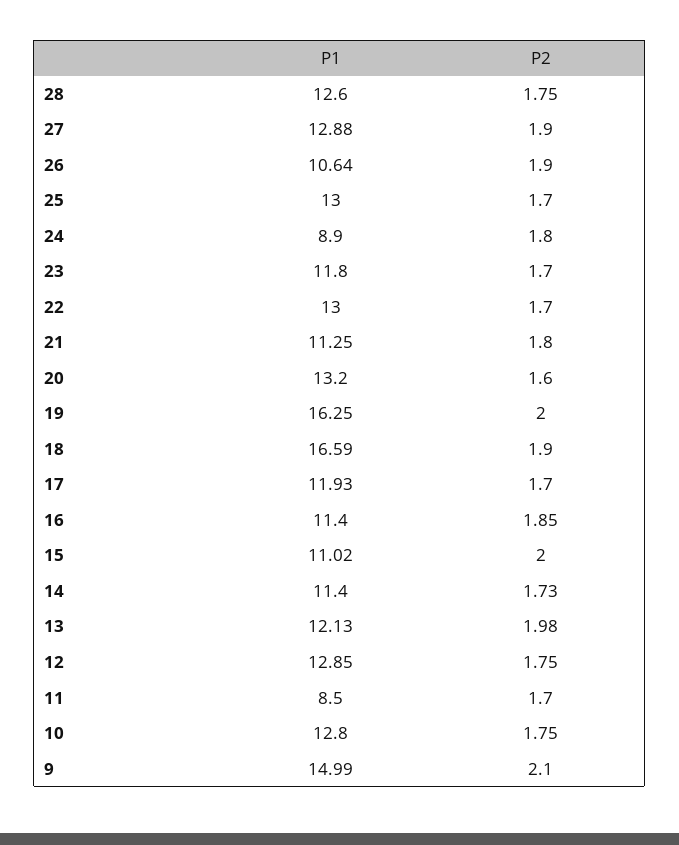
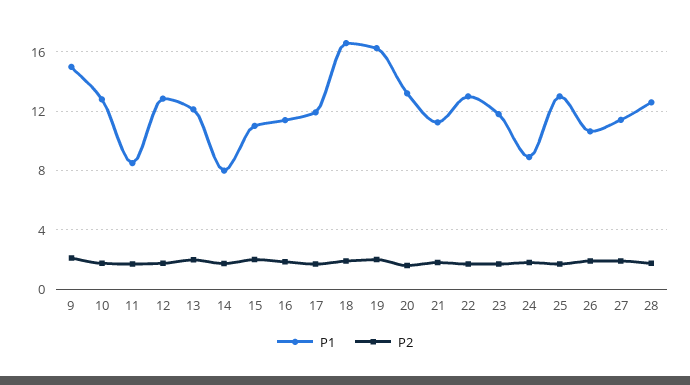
  {
    "P1": {
      "28": 12.6,
-     "27": 12.88,
+     "27": 11.5,
      "26": 10.64,
      "25": 13,
      "24": 8.9,
      "23": 11.8,
      "22": 13,
      "21": 11.25,
      "20": 13.2,
      "19": 16.25,
      "18": 16.59,
      "17": 11.93,
      "16": 11.4,
      "15": 11.02,
-     "14": 11.4,
+     "14": 8,
      "13": 12.13,
      "12": 12.85,
      "11": 8.5,
      "10": 12.8,
      "9": 14.99
    },
    "P2": {
      "28": 1.75,
      "27": 1.9,
      "26": 1.9,
      "25": 1.7,
      "24": 1.8,
      "23": 1.7,
      "22": 1.7,
      "21": 1.8,
      "20": 1.6,
      "19": 2,
      "18": 1.9,
      "17": 1.7,
      "16": 1.85,
      "15": 2,
      "14": 1.73,
      "13": 1.98,
      "12": 1.75,
      "11": 1.7,
      "10": 1.75,
      "9": 2.1
    }
  }

